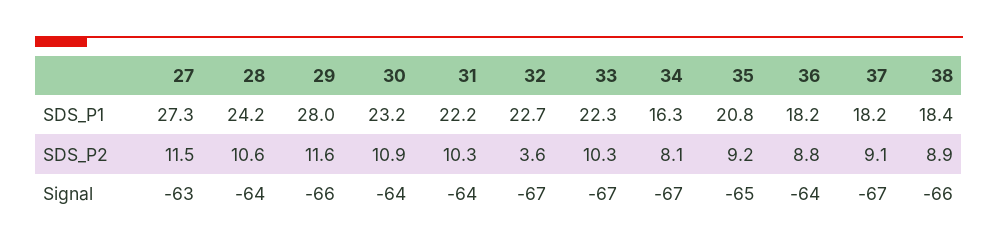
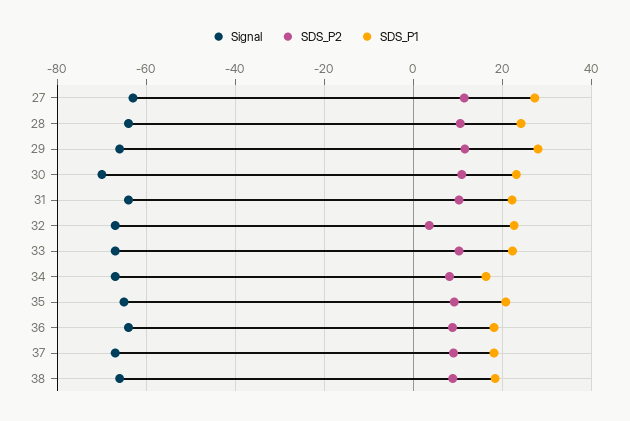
  {
    "SDS_P1": {
      "27": 27.3,
      "28": 24.2,
      "29": 28,
      "30": 23.2,
      "31": 22.2,
      "32": 22.7,
      "33": 22.3,
      "34": 16.3,
      "35": 20.8,
      "36": 18.2,
      "37": 18.2,
      "38": 18.4
    },
    "SDS_P2": {
      "27": 11.5,
      "28": 10.6,
      "29": 11.6,
      "30": 10.9,
      "31": 10.3,
      "32": 3.6,
      "33": 10.3,
      "34": 8.1,
      "35": 9.2,
      "36": 8.8,
      "37": 9.1,
      "38": 8.9
    },
    "Signal": {
      "27": -63,
      "28": -64,
      "29": -66,
-     "30": -64,
+     "30": -70,
      "31": -64,
      "32": -67,
      "33": -67,
      "34": -67,
      "35": -65,
      "36": -64,
      "37": -67,
      "38": -66
    }
  }

